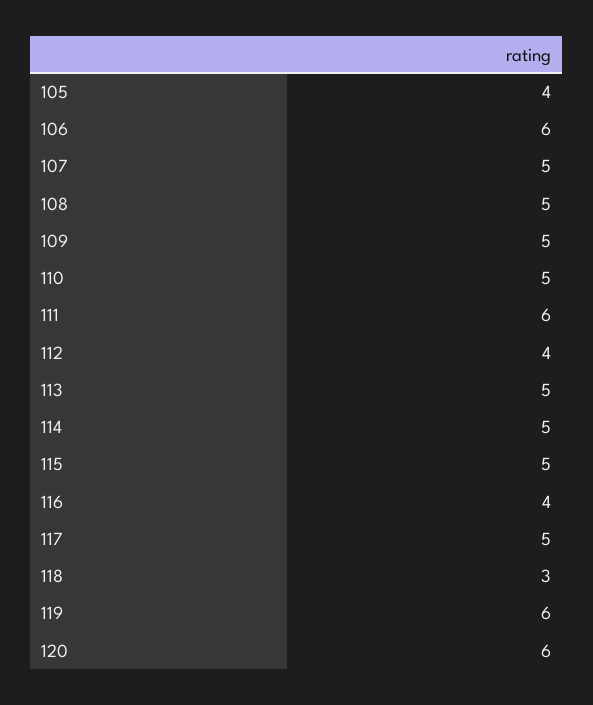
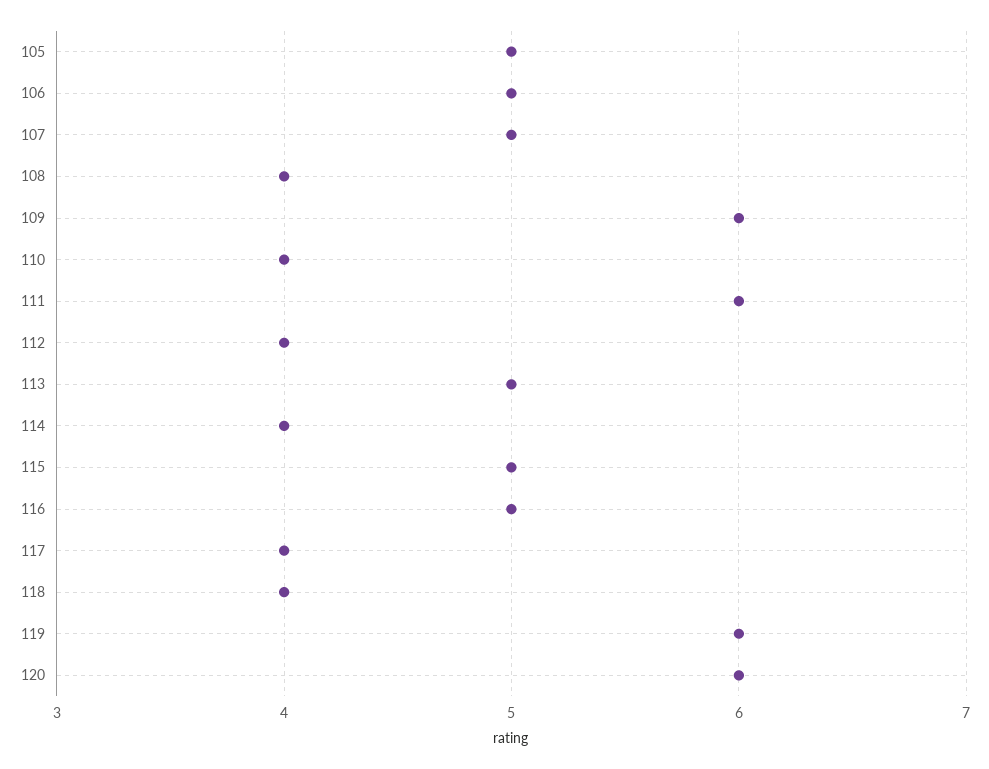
  {
-   "105": 4,
+   "105": 5,
-   "106": 6,
+   "106": 5,
    "107": 5,
-   "108": 5,
+   "108": 4,
-   "109": 5,
+   "109": 6,
-   "110": 5,
+   "110": 4,
    "111": 6,
    "112": 4,
    "113": 5,
-   "114": 5,
+   "114": 4,
    "115": 5,
-   "116": 4,
+   "116": 5,
-   "117": 5,
+   "117": 4,
-   "118": 3,
+   "118": 4,
    "119": 6,
    "120": 6
  }

